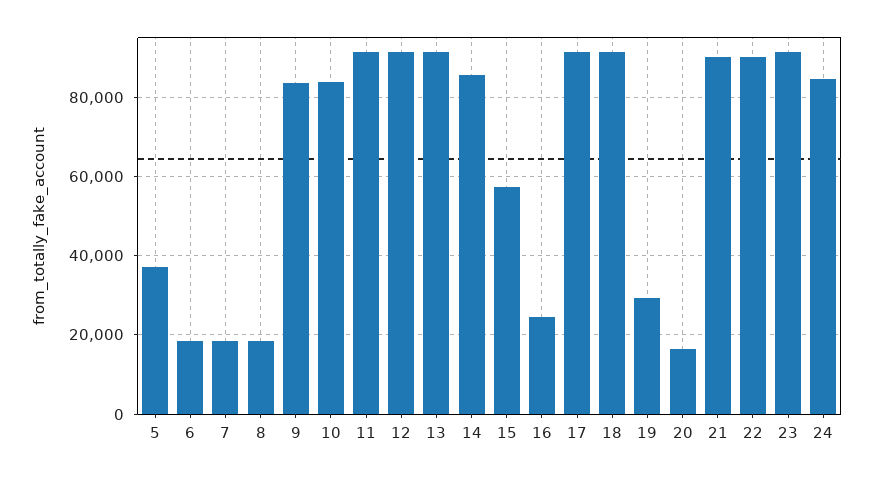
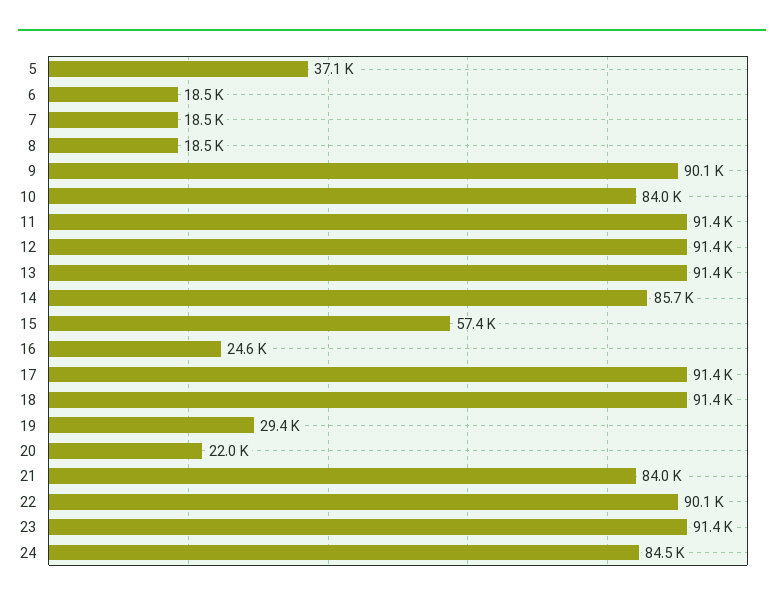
  {
    "5": 37100,
    "6": 18500,
    "7": 18500,
    "8": 18500,
-   "9": 84000,
+   "9": 90100,
    "10": 84000,
    "11": 91400,
    "12": 91400,
    "13": 91400,
    "14": 85700,
    "15": 57400,
    "16": 24600,
    "17": 91400,
    "18": 91400,
    "19": 29400,
-   "20": 16000,
+   "20": 22000,
-   "21": 90000,
+   "21": 84000,
    "22": 90100,
    "23": 91400,
    "24": 84500
  }

